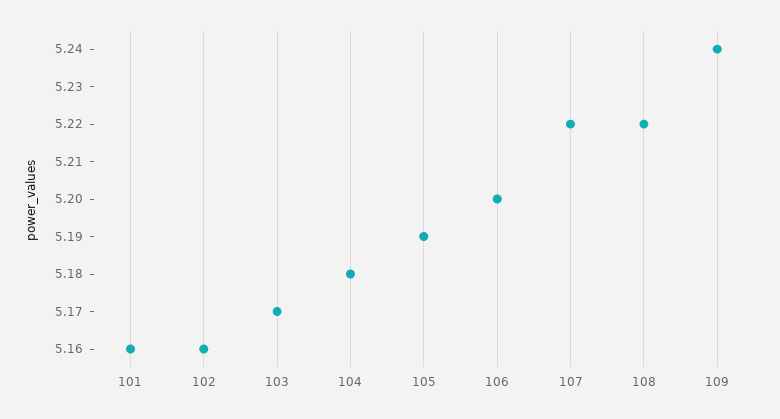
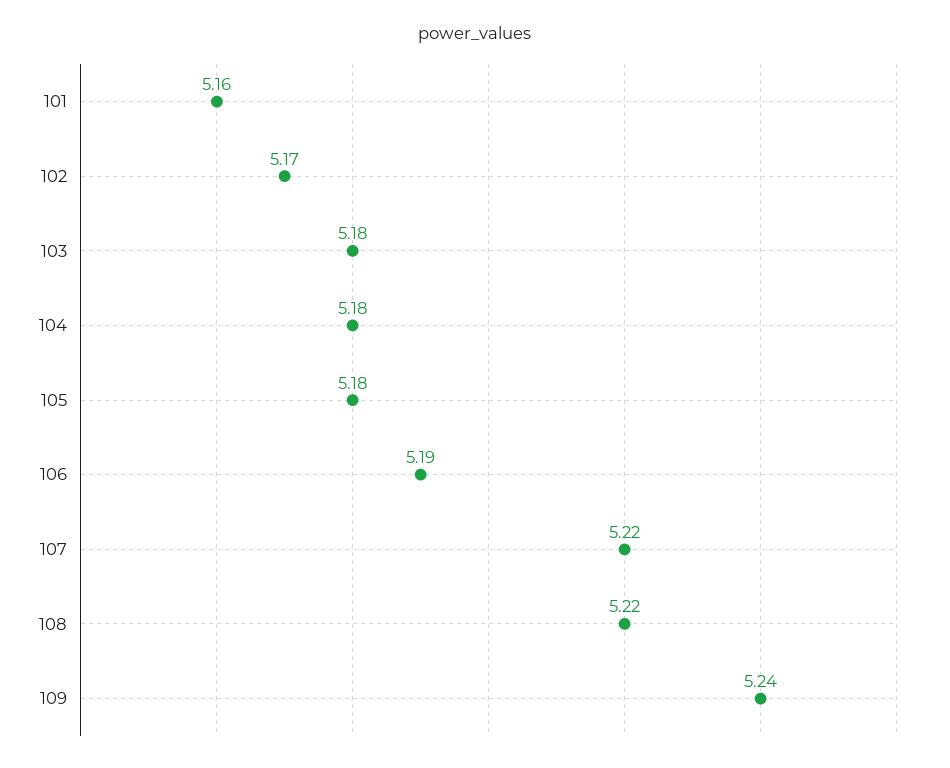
  {
    "101": 5.16,
-   "102": 5.16,
+   "102": 5.17,
-   "103": 5.17,
+   "103": 5.18,
    "104": 5.18,
-   "105": 5.19,
+   "105": 5.18,
-   "106": 5.2,
+   "106": 5.19,
    "107": 5.22,
    "108": 5.22,
    "109": 5.24
  }

